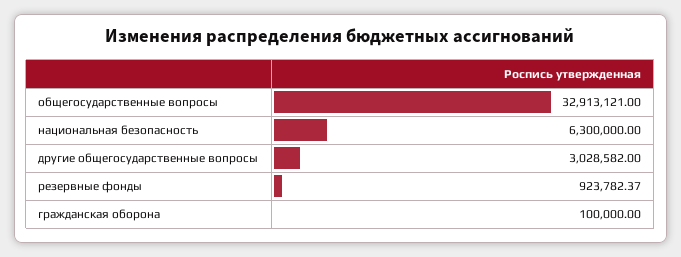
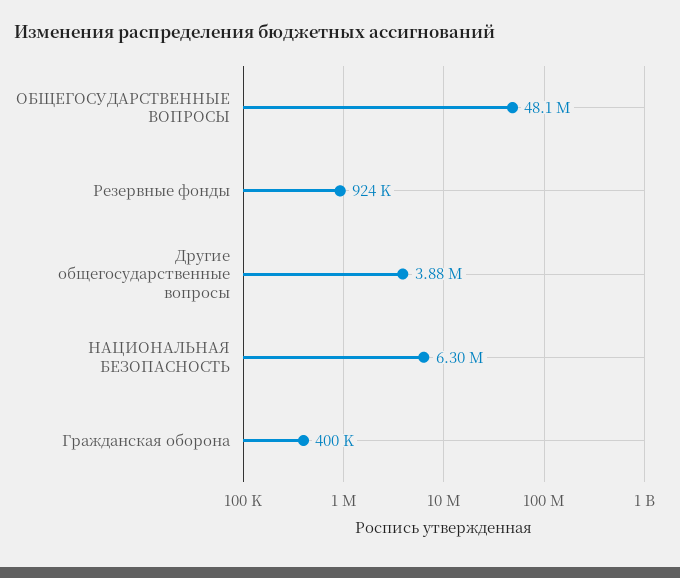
  {
-   "общегосударственные вопросы": 32913121,
+   "общегосударственные вопросы": 48100000,
    "национальная безопасность": 6300000,
-   "другие общегосударственные вопросы": 3028582,
+   "другие общегосударственные вопросы": 3880000,
    "резервные фонды": 923782.37,
-   "гражданская оборона": 100000
+   "гражданская оборона": 400000
  }

